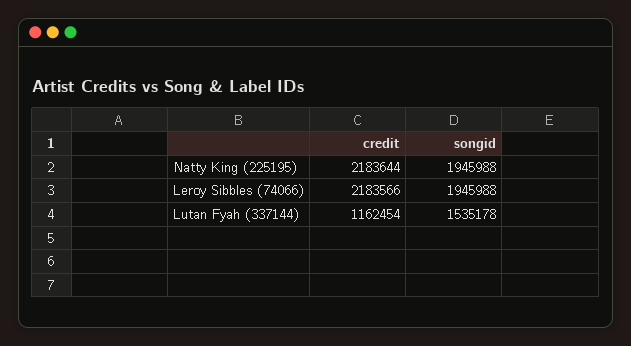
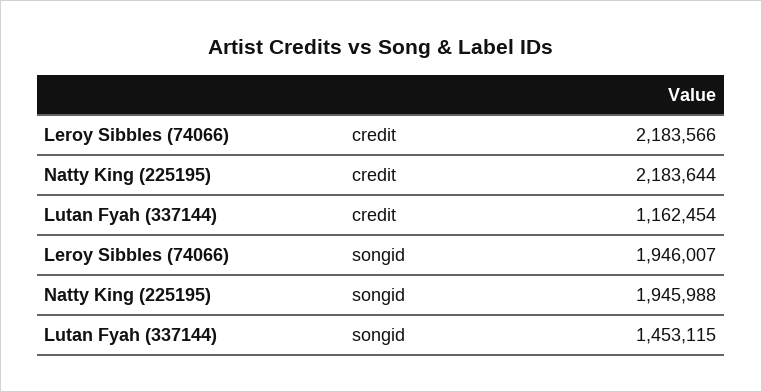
  {
    "credit": {
      "Natty King (225195)": 2183644,
      "Leroy Sibbles (74066)": 2183566,
      "Lutan Fyah (337144)": 1162454
    },
    "songid": {
      "Natty King (225195)": 1945988,
-     "Leroy Sibbles (74066)": 1945988,
+     "Leroy Sibbles (74066)": 1946007,
-     "Lutan Fyah (337144)": 1535178
+     "Lutan Fyah (337144)": 1453115
    }
  }

